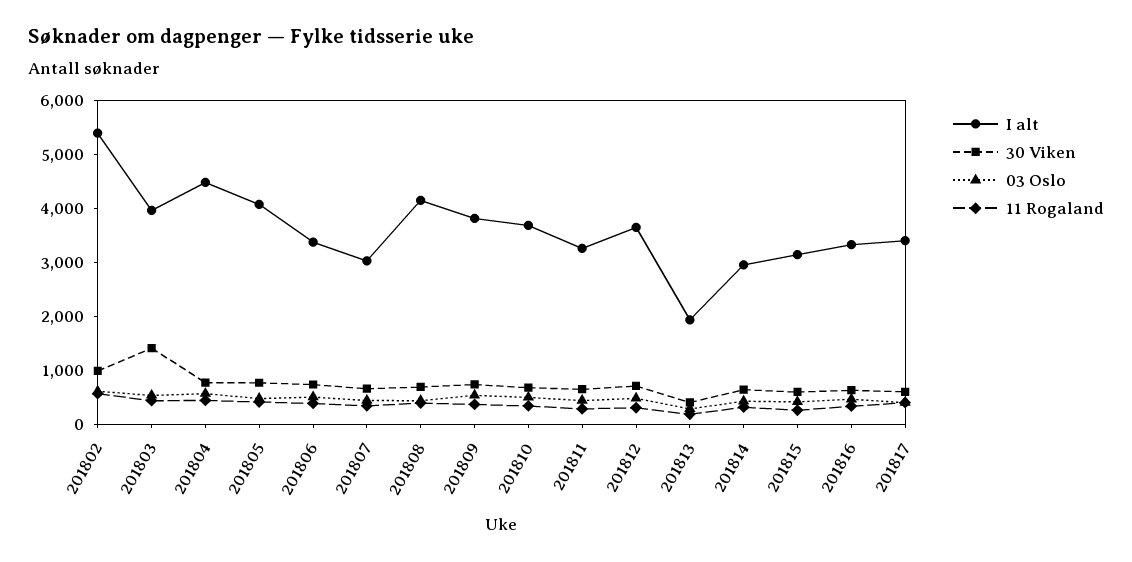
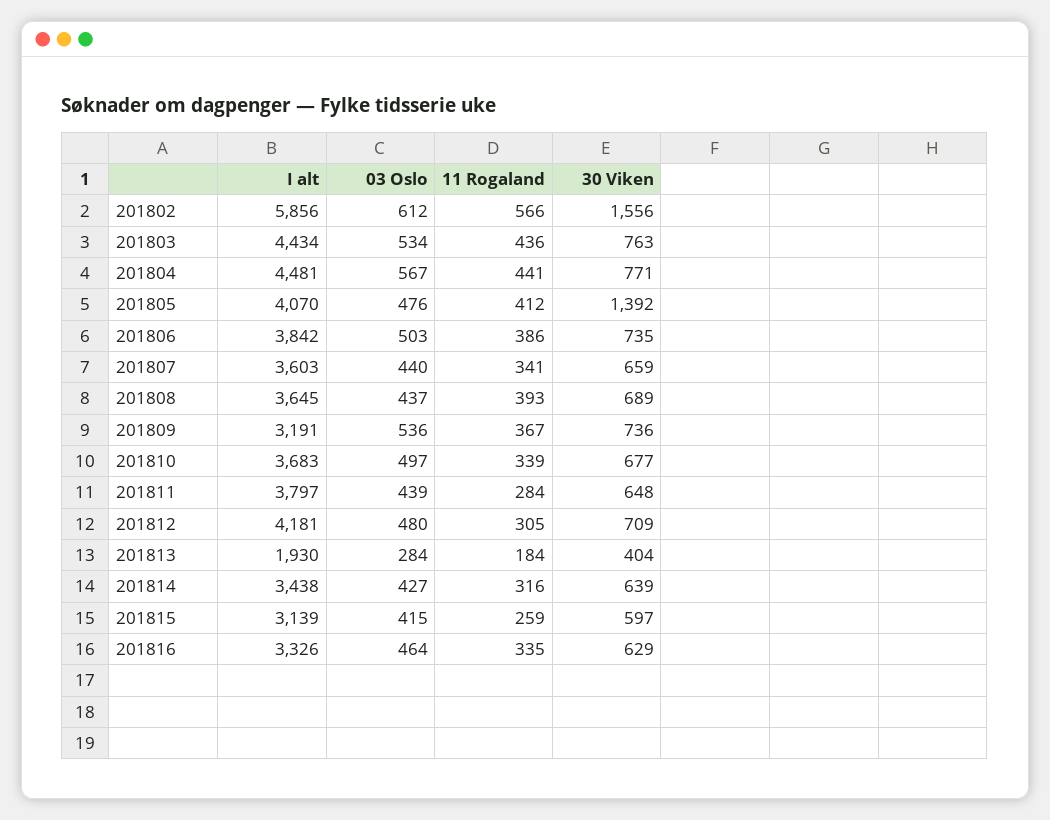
  {
    "I alt": {
-     "201802": 5400,
+     "201802": 5856,
-     "201803": 4000,
+     "201803": 4434,
      "201804": 4481,
      "201805": 4070,
-     "201806": 3400,
+     "201806": 3842,
-     "201807": 3000,
+     "201807": 3603,
-     "201808": 4200,
+     "201808": 3645,
-     "201809": 3800,
+     "201809": 3191,
      "201810": 3683,
-     "201811": 3200,
+     "201811": 3797,
-     "201812": 3600,
+     "201812": 4181,
      "201813": 1930,
-     "201814": 3000,
+     "201814": 3438,
      "201815": 3139,
-     "201816": 3326,
+     "201816": 3326
-     "201817": 3400
    },
    "30 Viken": {
-     "201802": 1000,
+     "201802": 1556,
-     "201803": 1400,
+     "201803": 763,
      "201804": 771,
-     "201805": 800,
+     "201805": 1392,
      "201806": 735,
      "201807": 659,
      "201808": 689,
      "201809": 736,
      "201810": 677,
      "201811": 648,
      "201812": 709,
      "201813": 404,
      "201814": 639,
      "201815": 597,
-     "201816": 629,
+     "201816": 629
-     "201817": 600
    },
    "03 Oslo": {
      "201802": 612,
      "201803": 534,
      "201804": 567,
      "201805": 476,
      "201806": 503,
      "201807": 440,
      "201808": 437,
      "201809": 536,
      "201810": 497,
      "201811": 439,
      "201812": 480,
      "201813": 284,
      "201814": 427,
      "201815": 415,
-     "201816": 464,
+     "201816": 464
-     "201817": 400
    },
    "11 Rogaland": {
      "201802": 566,
      "201803": 436,
      "201804": 441,
      "201805": 412,
      "201806": 386,
      "201807": 341,
      "201808": 393,
      "201809": 367,
      "201810": 339,
      "201811": 284,
      "201812": 305,
      "201813": 184,
      "201814": 316,
      "201815": 259,
-     "201816": 335,
+     "201816": 335
-     "201817": 400
    }
  }

